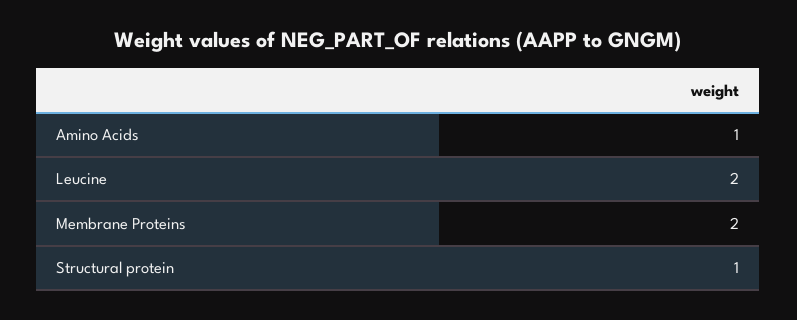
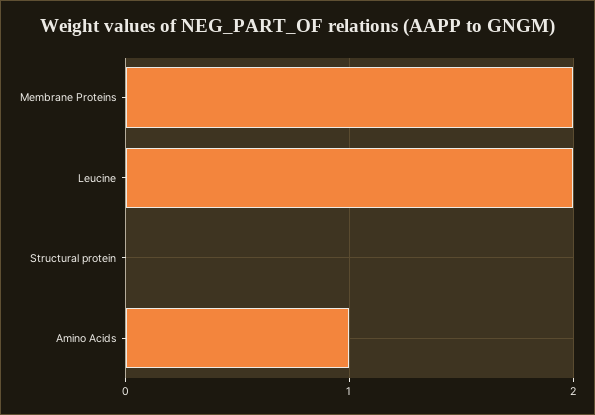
  {
    "Amino Acids": 1,
    "Leucine": 2,
    "Membrane Proteins": 2,
-   "Structural protein": 1
+   "Structural protein": 0
  }

